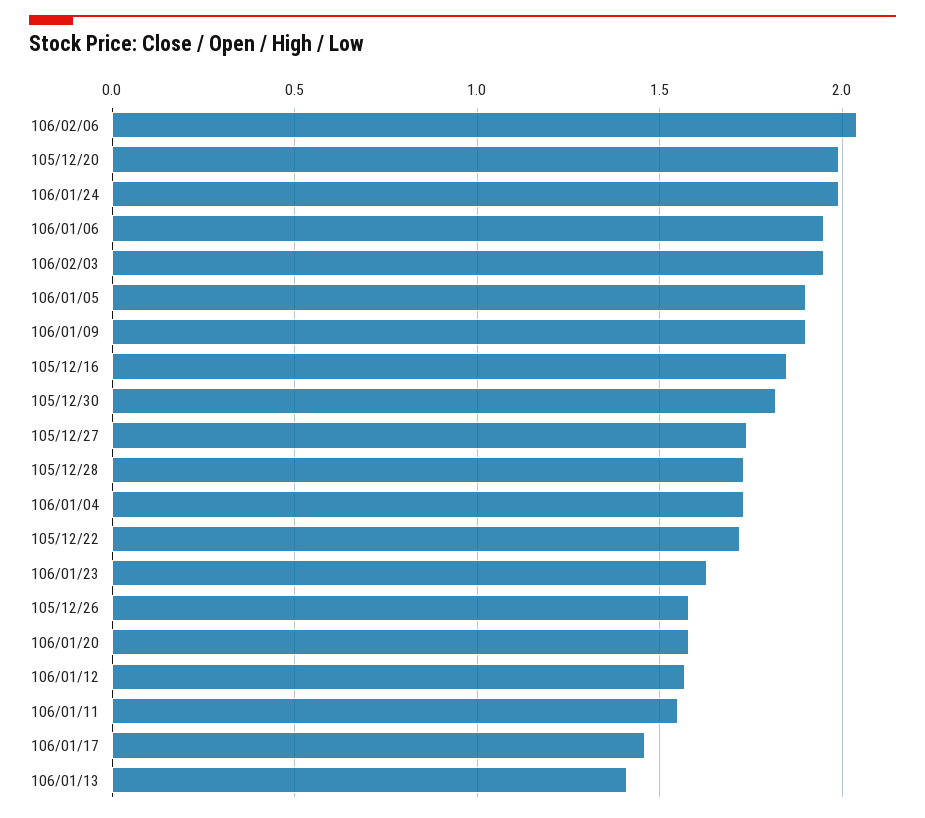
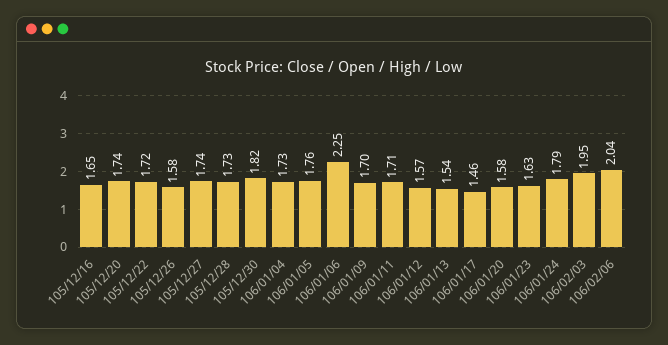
  {
    "106/02/06": 2.04,
-   "105/12/20": 2,
+   "105/12/20": 1.74,
-   "106/01/24": 2,
+   "106/01/24": 1.79,
-   "106/01/06": 1.95,
+   "106/01/06": 2.25,
    "106/02/03": 1.95,
-   "106/01/05": 1.9,
+   "106/01/05": 1.76,
-   "106/01/09": 1.9,
+   "106/01/09": 1.7,
-   "105/12/16": 1.85,
+   "105/12/16": 1.65,
    "105/12/30": 1.82,
    "105/12/27": 1.74,
    "105/12/28": 1.73,
    "106/01/04": 1.73,
    "105/12/22": 1.72,
    "106/01/23": 1.63,
    "105/12/26": 1.58,
    "106/01/20": 1.58,
    "106/01/12": 1.57,
-   "106/01/11": 1.55,
+   "106/01/11": 1.71,
    "106/01/17": 1.46,
-   "106/01/13": 1.4
+   "106/01/13": 1.54
  }

